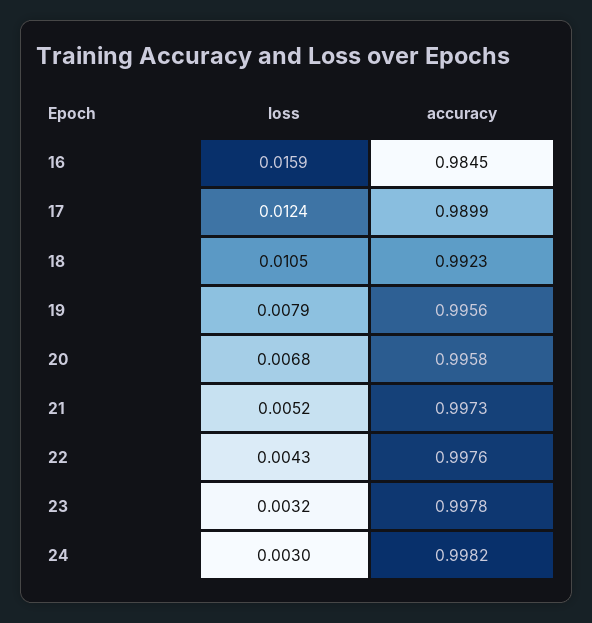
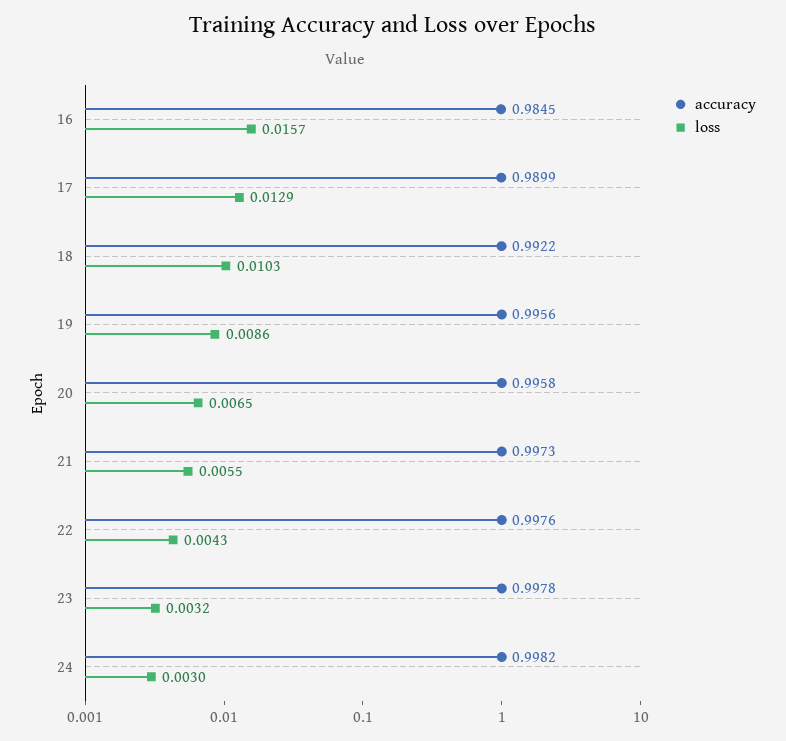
  {
    "loss": {
-     "16": 0.0159,
+     "16": 0.0157,
-     "17": 0.0124,
+     "17": 0.0129,
-     "18": 0.0105,
+     "18": 0.0103,
-     "19": 0.0079,
+     "19": 0.0086,
-     "20": 0.0068,
+     "20": 0.0065,
-     "21": 0.0052,
+     "21": 0.0055,
      "22": 0.0043,
      "23": 0.0032,
      "24": 0.003
    },
    "accuracy": {
      "16": 0.9845,
      "17": 0.9899,
-     "18": 0.9923,
+     "18": 0.9922,
      "19": 0.9956,
      "20": 0.9958,
      "21": 0.9973,
      "22": 0.9976,
      "23": 0.9978,
      "24": 0.9982
    }
  }

